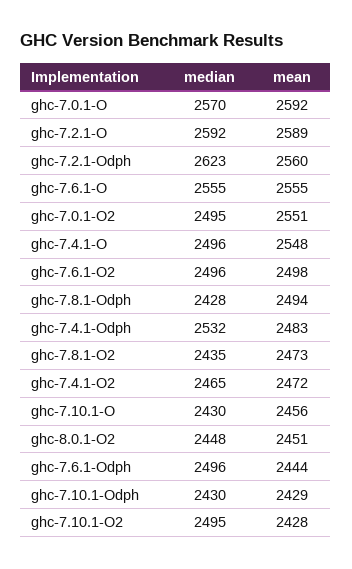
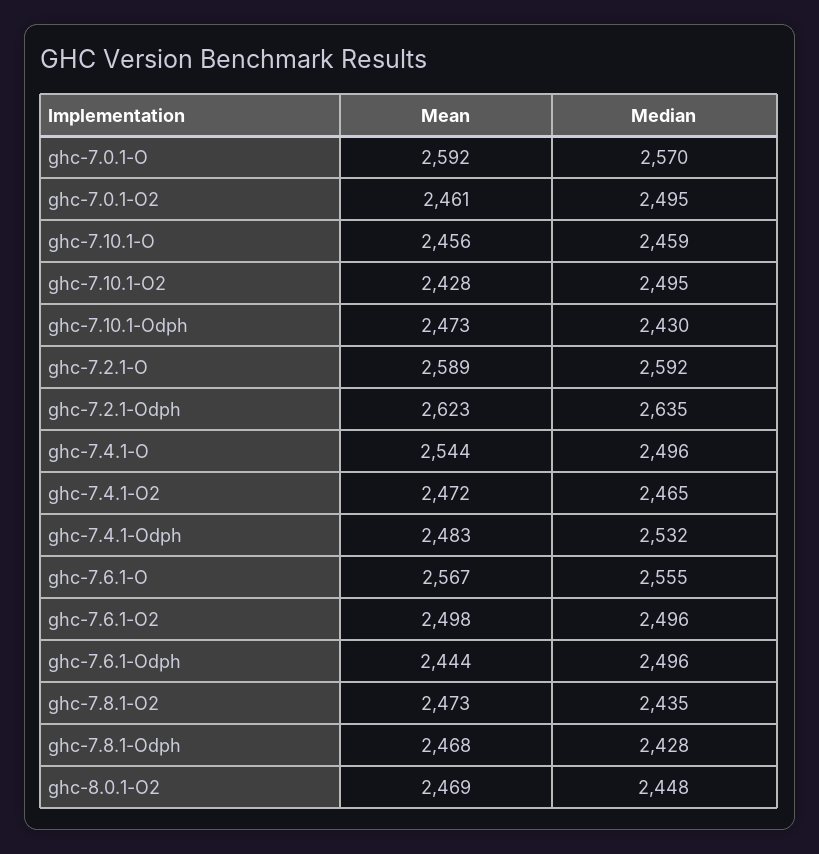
  {
    "median": {
      "ghc-7.0.1-O": 2570,
      "ghc-7.2.1-O": 2592,
-     "ghc-7.2.1-Odph": 2623,
+     "ghc-7.2.1-Odph": 2635,
      "ghc-7.6.1-O": 2555,
      "ghc-7.0.1-O2": 2495,
      "ghc-7.4.1-O": 2496,
      "ghc-7.6.1-O2": 2496,
      "ghc-7.8.1-Odph": 2428,
      "ghc-7.4.1-Odph": 2532,
      "ghc-7.8.1-O2": 2435,
      "ghc-7.4.1-O2": 2465,
-     "ghc-7.10.1-O": 2430,
+     "ghc-7.10.1-O": 2459,
      "ghc-8.0.1-O2": 2448,
      "ghc-7.6.1-Odph": 2496,
      "ghc-7.10.1-Odph": 2430,
      "ghc-7.10.1-O2": 2495
    },
    "mean": {
      "ghc-7.0.1-O": 2592,
      "ghc-7.2.1-O": 2589,
-     "ghc-7.2.1-Odph": 2560,
+     "ghc-7.2.1-Odph": 2623,
-     "ghc-7.6.1-O": 2555,
+     "ghc-7.6.1-O": 2567,
-     "ghc-7.0.1-O2": 2551,
+     "ghc-7.0.1-O2": 2461,
-     "ghc-7.4.1-O": 2548,
+     "ghc-7.4.1-O": 2544,
      "ghc-7.6.1-O2": 2498,
-     "ghc-7.8.1-Odph": 2494,
+     "ghc-7.8.1-Odph": 2468,
      "ghc-7.4.1-Odph": 2483,
      "ghc-7.8.1-O2": 2473,
      "ghc-7.4.1-O2": 2472,
      "ghc-7.10.1-O": 2456,
-     "ghc-8.0.1-O2": 2451,
+     "ghc-8.0.1-O2": 2469,
      "ghc-7.6.1-Odph": 2444,
-     "ghc-7.10.1-Odph": 2429,
+     "ghc-7.10.1-Odph": 2473,
      "ghc-7.10.1-O2": 2428
    }
  }

